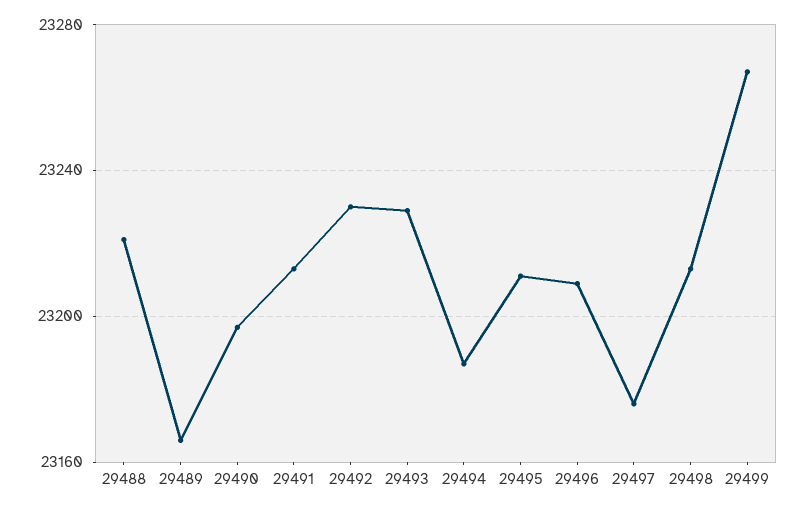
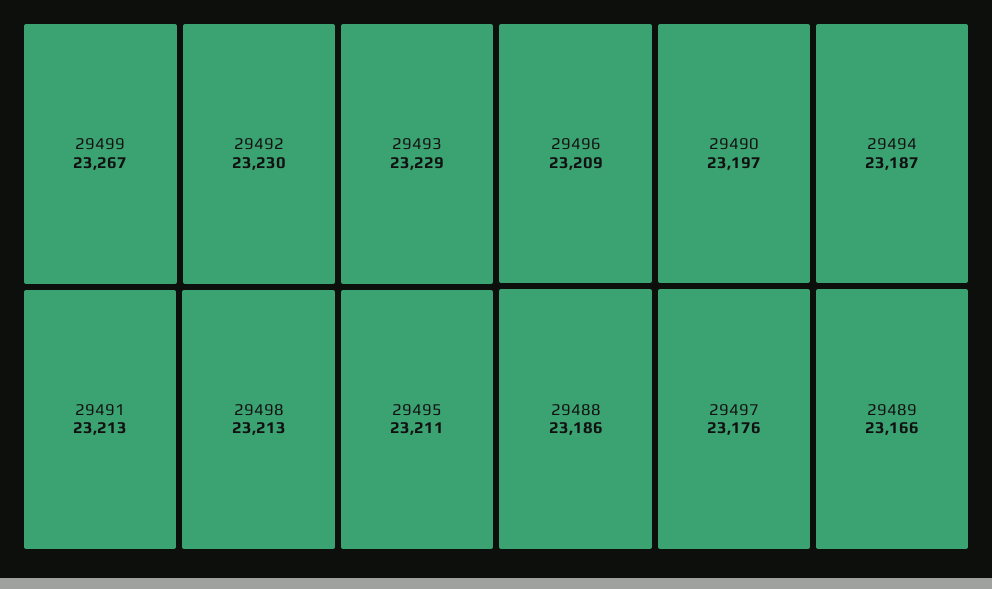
  {
-   "29488": 23220,
+   "29488": 23186,
    "29489": 23166,
    "29490": 23197,
    "29491": 23213,
    "29492": 23230,
    "29493": 23229,
    "29494": 23187,
    "29495": 23211,
    "29496": 23209,
    "29497": 23176,
    "29498": 23213,
    "29499": 23267
  }

